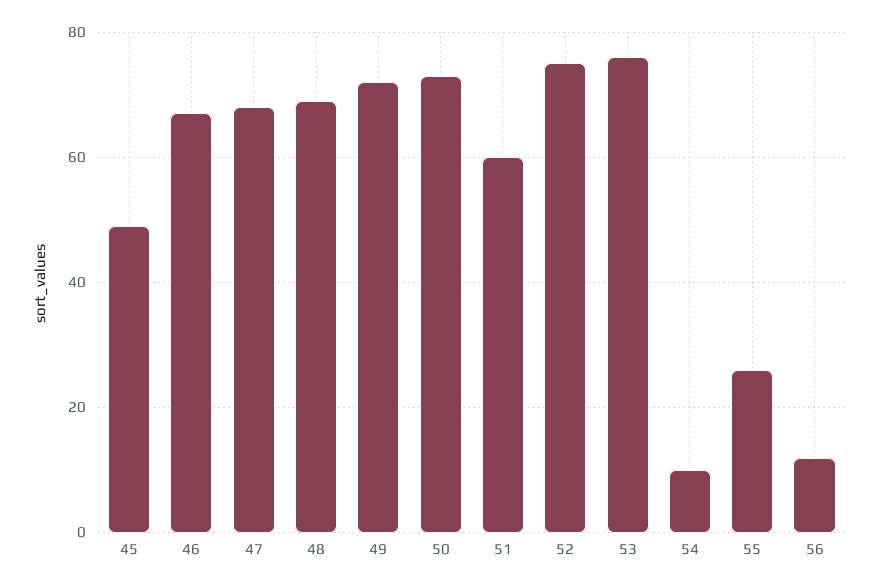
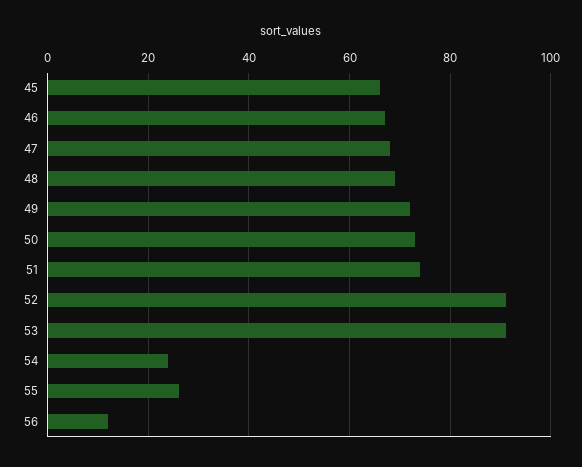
  {
-   "45": 50,
+   "45": 65,
    "46": 65,
    "47": 70,
    "48": 70,
    "49": 70,
    "50": 75,
-   "51": 60,
+   "51": 75,
-   "52": 75,
+   "52": 90,
-   "53": 75,
+   "53": 90,
-   "54": 10,
+   "54": 25,
    "55": 25,
    "56": 10
  }

